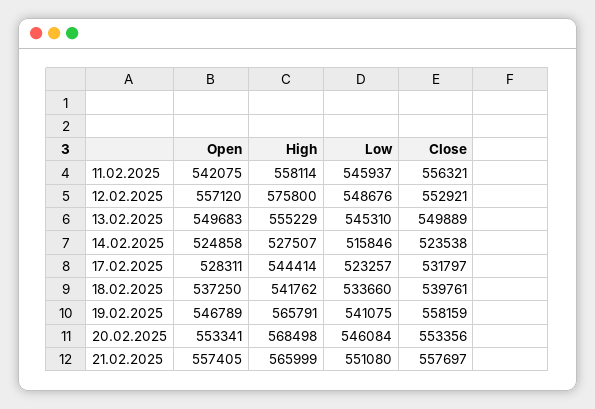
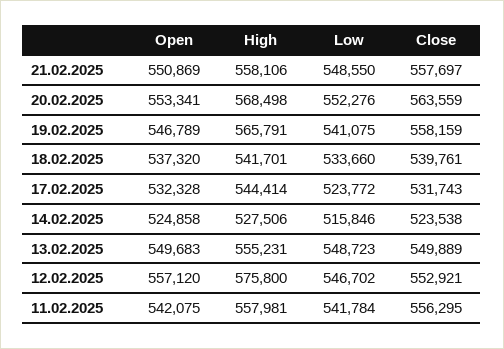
  {
    "Open": {
      "11.02.2025": 542075,
      "12.02.2025": 557120,
      "13.02.2025": 549683,
      "14.02.2025": 524858,
-     "17.02.2025": 528311,
+     "17.02.2025": 532328,
-     "18.02.2025": 537250,
+     "18.02.2025": 537320,
      "19.02.2025": 546789,
      "20.02.2025": 553341,
-     "21.02.2025": 557405
+     "21.02.2025": 550869
    },
    "High": {
-     "11.02.2025": 558114,
+     "11.02.2025": 557981,
      "12.02.2025": 575800,
-     "13.02.2025": 555229,
+     "13.02.2025": 555231,
-     "14.02.2025": 527507,
+     "14.02.2025": 527506,
      "17.02.2025": 544414,
-     "18.02.2025": 541762,
+     "18.02.2025": 541701,
      "19.02.2025": 565791,
      "20.02.2025": 568498,
-     "21.02.2025": 565999
+     "21.02.2025": 558106
    },
    "Low": {
-     "11.02.2025": 545937,
+     "11.02.2025": 541784,
-     "12.02.2025": 548676,
+     "12.02.2025": 546702,
-     "13.02.2025": 545310,
+     "13.02.2025": 548723,
      "14.02.2025": 515846,
-     "17.02.2025": 523257,
+     "17.02.2025": 523772,
      "18.02.2025": 533660,
      "19.02.2025": 541075,
-     "20.02.2025": 546084,
+     "20.02.2025": 552276,
-     "21.02.2025": 551080
+     "21.02.2025": 548550
    },
    "Close": {
-     "11.02.2025": 556321,
+     "11.02.2025": 556295,
      "12.02.2025": 552921,
      "13.02.2025": 549889,
      "14.02.2025": 523538,
-     "17.02.2025": 531797,
+     "17.02.2025": 531743,
      "18.02.2025": 539761,
      "19.02.2025": 558159,
-     "20.02.2025": 553356,
+     "20.02.2025": 563559,
      "21.02.2025": 557697
    }
  }

